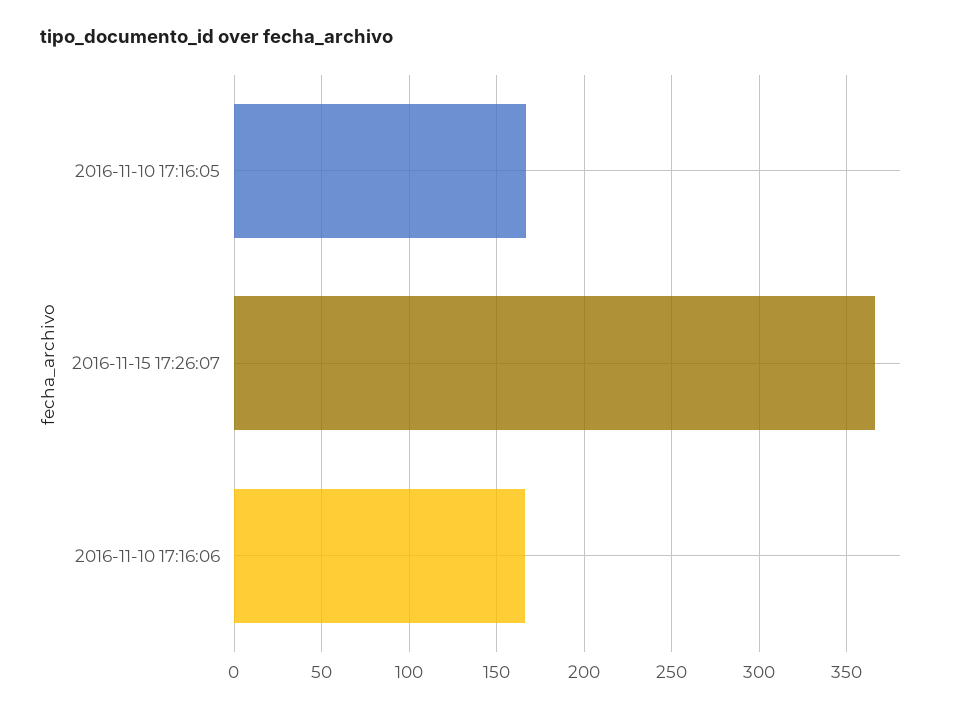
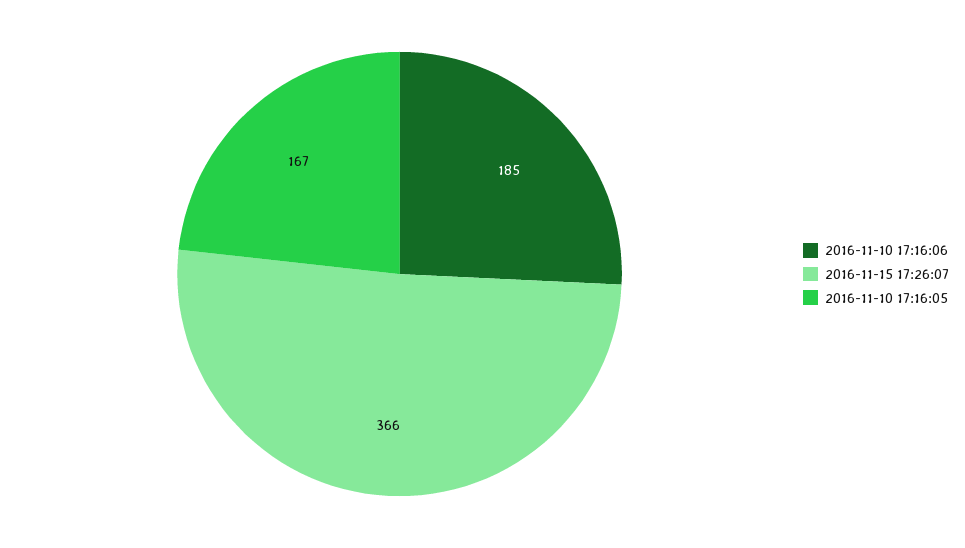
  {
    "2016-11-10 17:16:05": 167,
    "2016-11-15 17:26:07": 366,
-   "2016-11-10 17:16:06": 165
+   "2016-11-10 17:16:06": 185
  }

